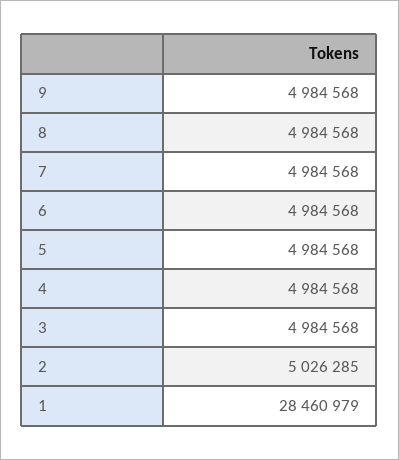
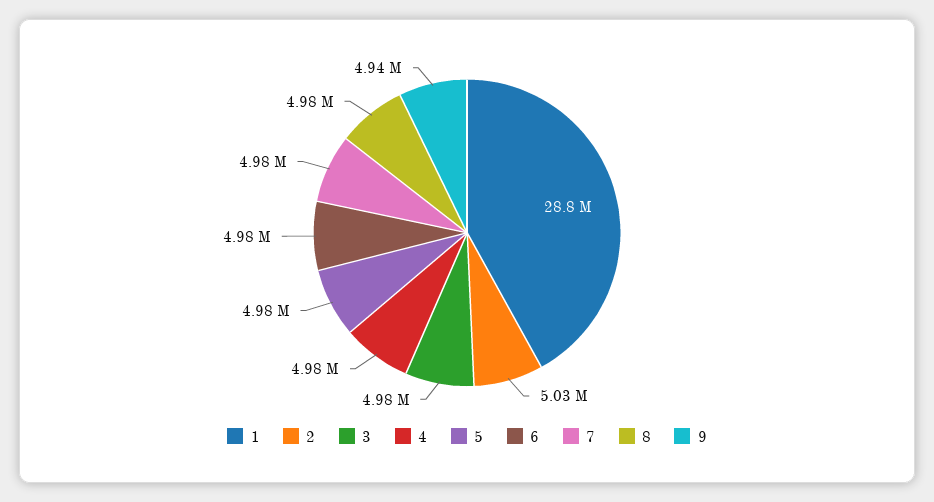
  {
-   "9": 4984568,
+   "9": 4940000,
    "8": 4984568,
    "7": 4984568,
    "6": 4984568,
    "5": 4984568,
    "4": 4984568,
    "3": 4984568,
    "2": 5026285,
-   "1": 28460979
+   "1": 28800000
  }

